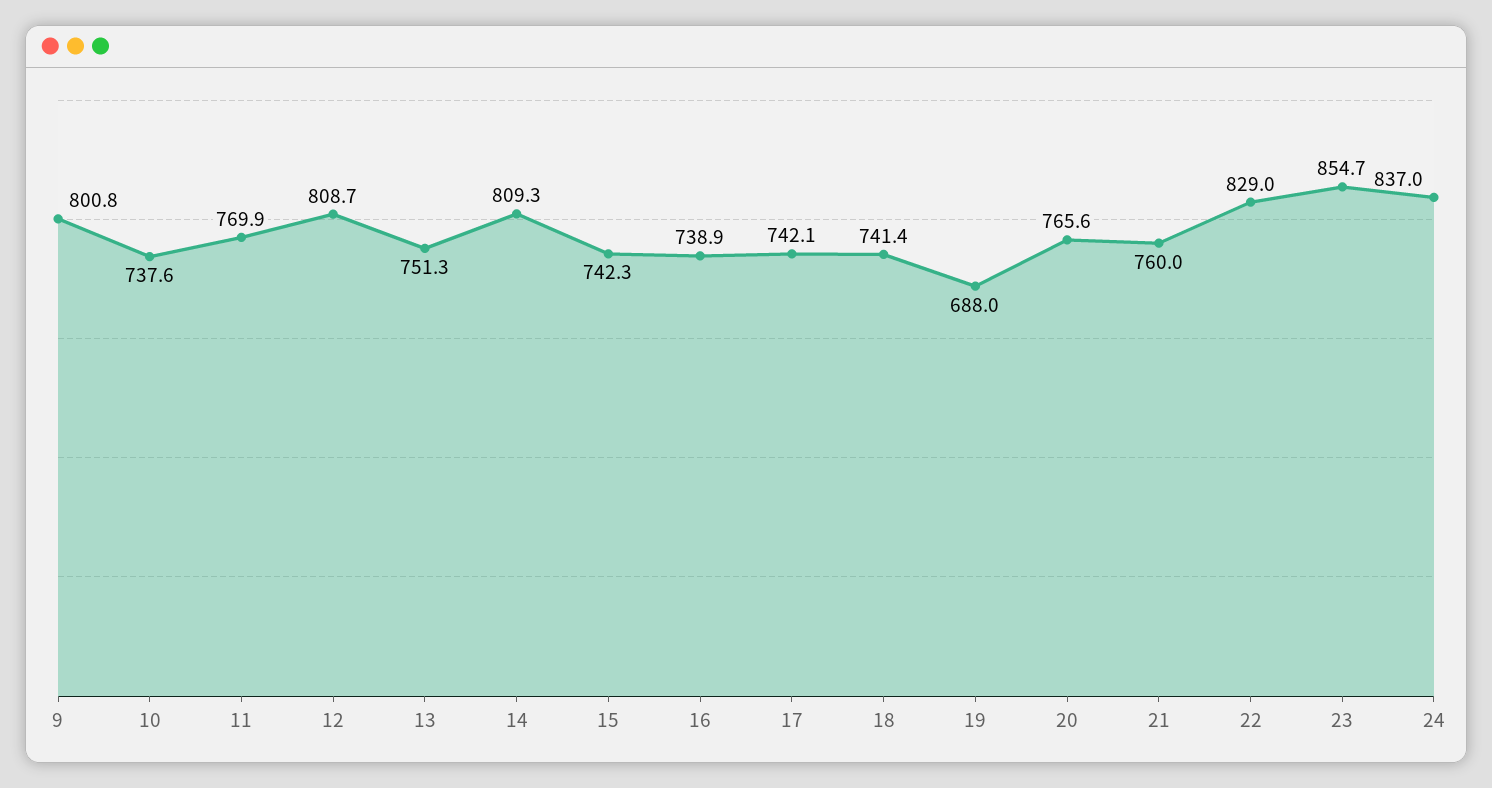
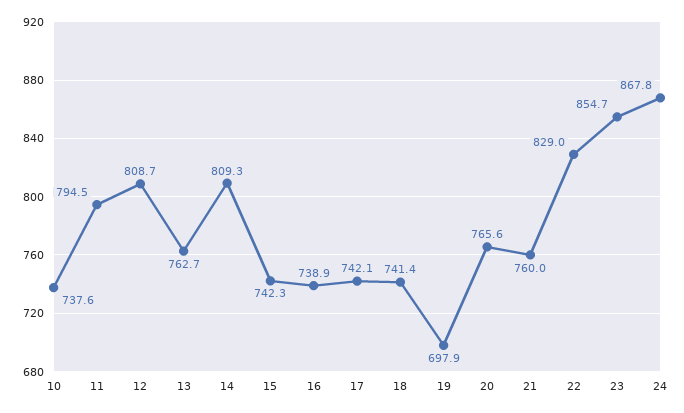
  {
-   "9": 800.8,
    "10": 737.6,
-   "11": 769.9,
+   "11": 794.5,
    "12": 808.7,
-   "13": 751.3,
+   "13": 762.7,
    "14": 809.3,
    "15": 742.3,
    "16": 738.9,
    "17": 742.1,
    "18": 741.4,
-   "19": 688,
+   "19": 697.9,
    "20": 765.6,
    "21": 760,
    "22": 829,
    "23": 854.7,
-   "24": 837
+   "24": 867.8
  }

